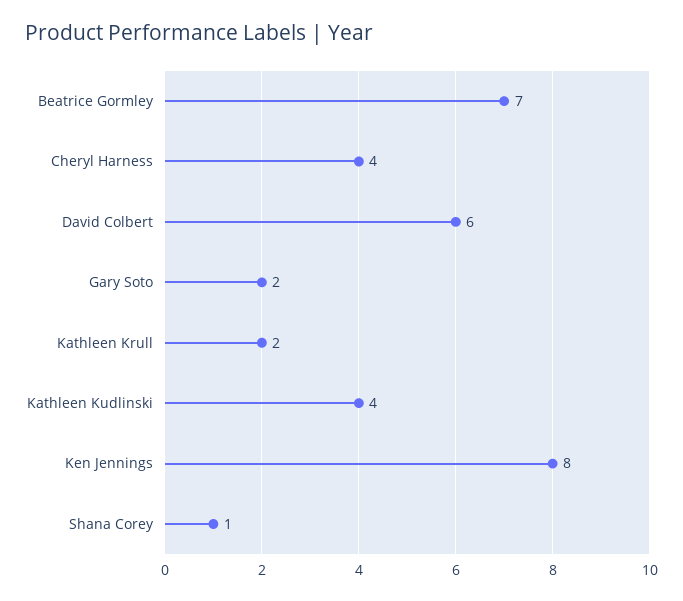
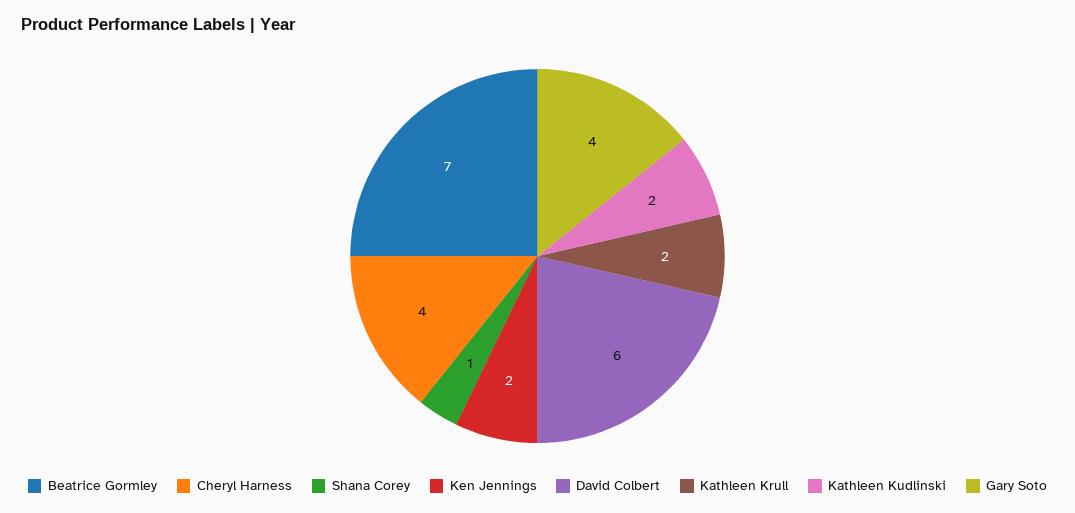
  {
    "Beatrice Gormley": 7,
    "Cheryl Harness": 4,
    "David Colbert": 6,
-   "Gary Soto": 2,
+   "Gary Soto": 4,
    "Kathleen Krull": 2,
-   "Kathleen Kudlinski": 4,
+   "Kathleen Kudlinski": 2,
-   "Ken Jennings": 8,
+   "Ken Jennings": 2,
    "Shana Corey": 1
  }

